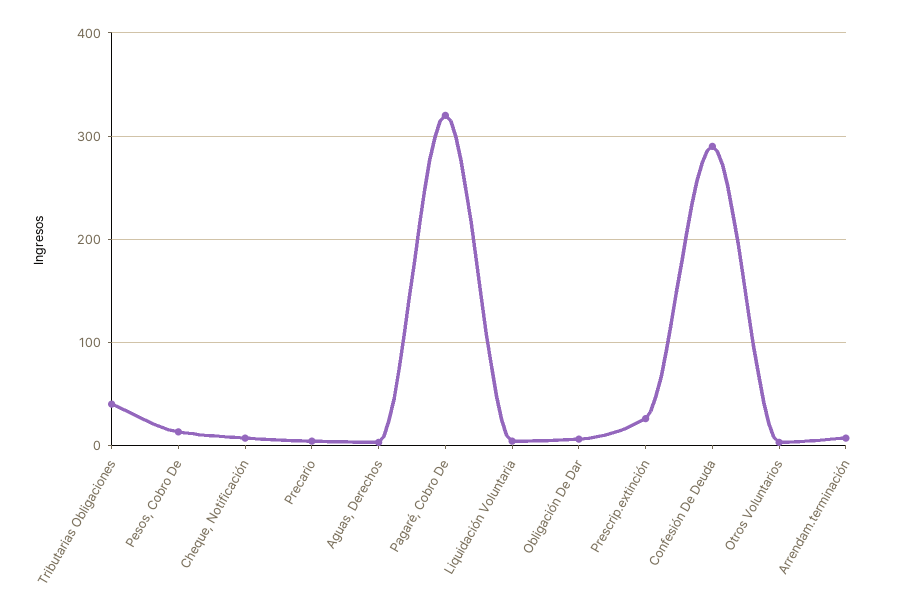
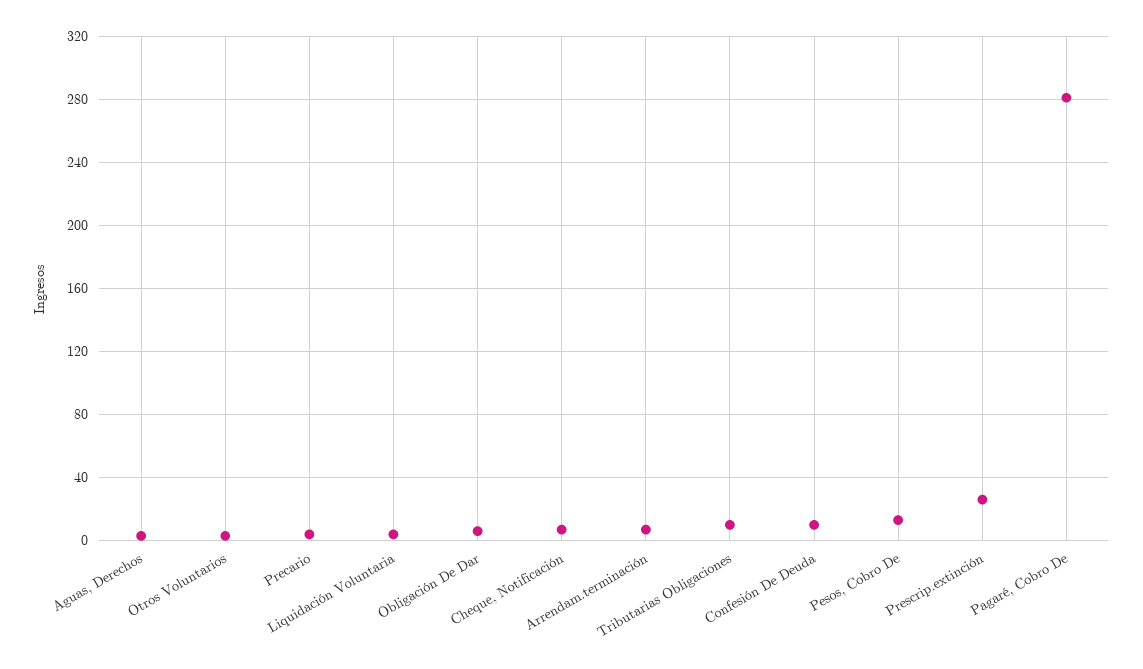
  {
-   "Tributarias Obligaciones": 40,
+   "Tributarias Obligaciones": 10,
    "Pesos, Cobro De": 15,
    "Cheque, Notificación": 5,
    "Precario": 5,
    "Aguas, Derechos": 5,
-   "Pagaré, Cobro De": 320,
+   "Pagaré, Cobro De": 280,
    "Liquidación Voluntaria": 5,
    "Obligación De Dar": 5,
    "Prescrip.extinción": 25,
-   "Confesión De Deuda": 290,
+   "Confesión De Deuda": 10,
    "Otros Voluntarios": 5,
    "Arrendam.terminación": 5
  }

